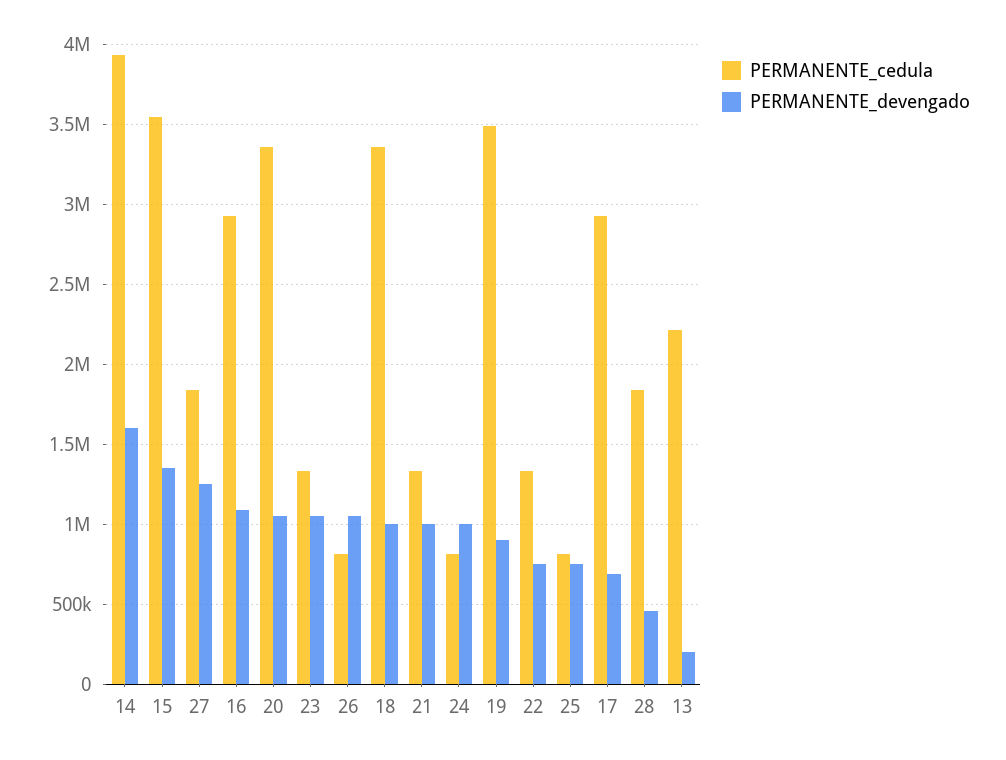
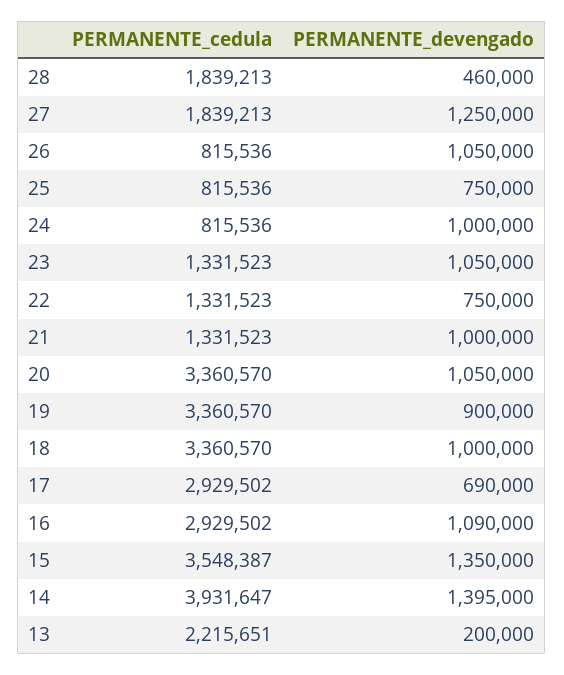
  {
    "PERMANENTE_cedula": {
      "14": 3931647,
      "15": 3548387,
      "27": 1839213,
      "16": 2929502,
      "20": 3360570,
      "23": 1331523,
      "26": 815536,
      "18": 3360570,
      "21": 1331523,
      "24": 815536,
-     "19": 3500000,
+     "19": 3360570,
      "22": 1331523,
      "25": 815536,
      "17": 2929502,
      "28": 1839213,
      "13": 2215651
    },
    "PERMANENTE_devengado": {
-     "14": 1600000,
+     "14": 1395000,
      "15": 1350000,
      "27": 1250000,
      "16": 1090000,
      "20": 1050000,
      "23": 1050000,
      "26": 1050000,
      "18": 1000000,
      "21": 1000000,
      "24": 1000000,
      "19": 900000,
      "22": 750000,
      "25": 750000,
      "17": 690000,
      "28": 460000,
      "13": 200000
    }
  }

